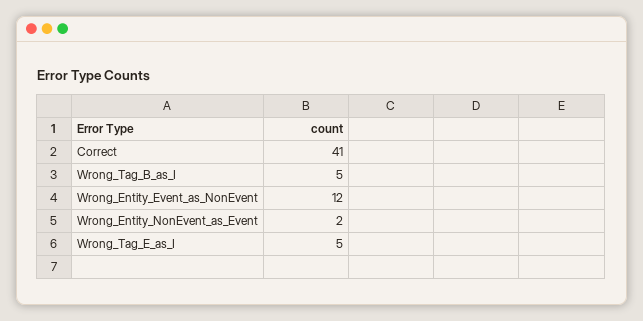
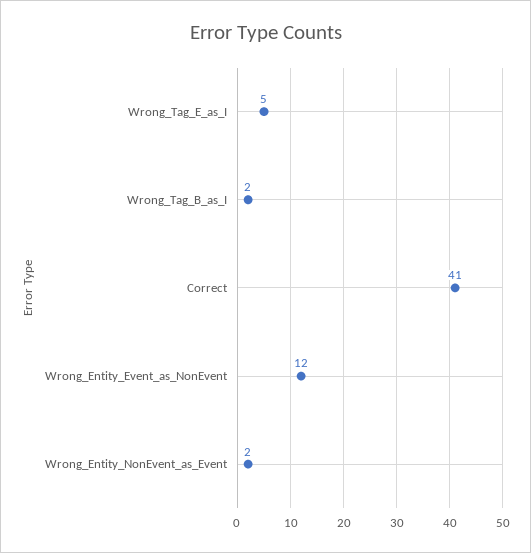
  {
    "Correct": 41,
-   "Wrong_Tag_B_as_I": 5,
+   "Wrong_Tag_B_as_I": 2,
    "Wrong_Entity_Event_as_NonEvent": 12,
    "Wrong_Entity_NonEvent_as_Event": 2,
    "Wrong_Tag_E_as_I": 5
  }

